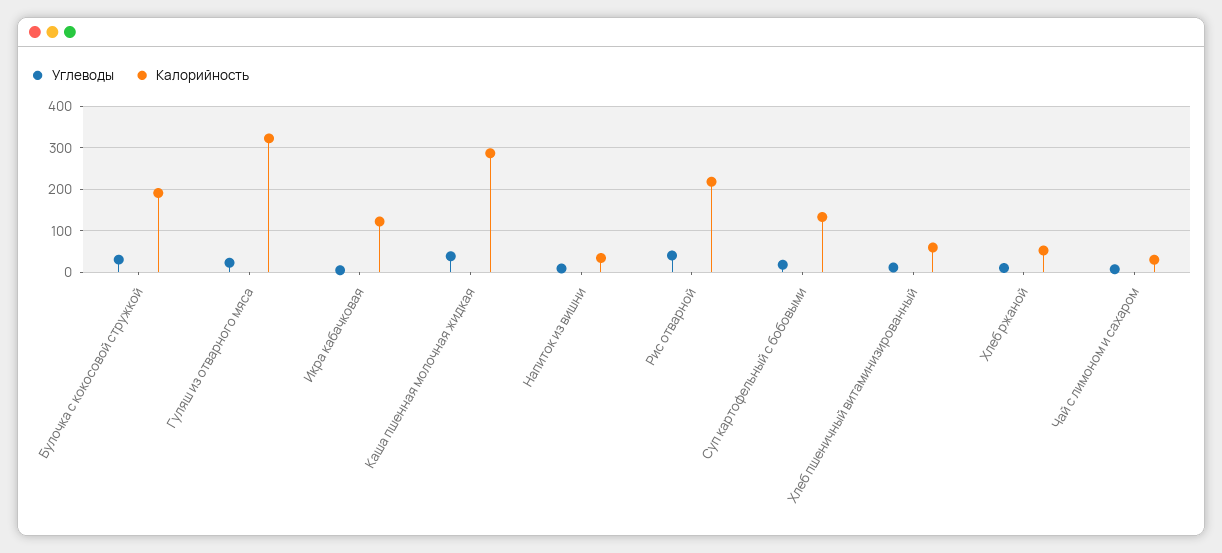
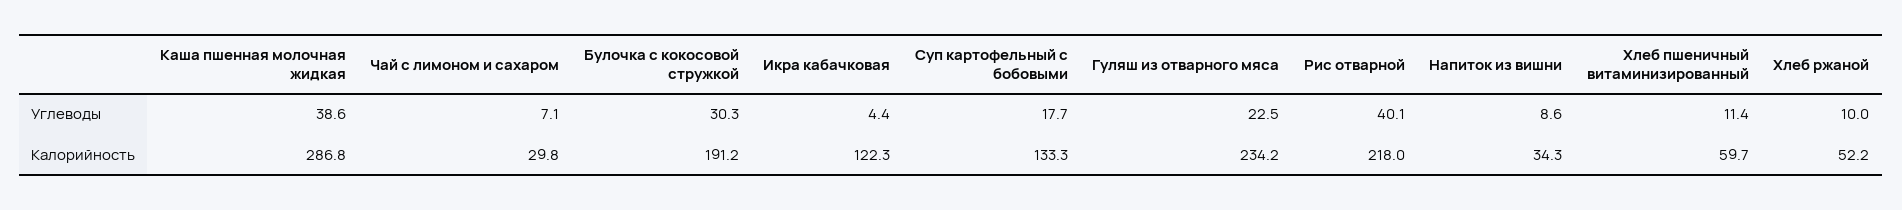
  {
    "Углеводы": {
      "Булочка с кокосовой стружкой": 30.3,
      "Гуляш из отварного мяса": 22.5,
      "Икра кабачковая": 4.4,
      "Каша пшенная молочная жидкая": 38.6,
      "Напиток из вишни": 8.6,
      "Рис отварной": 40.1,
      "Суп картофельный с бобовыми": 17.7,
      "Хлеб пшеничный витаминизированный": 11.4,
      "Хлеб ржаной": 10,
      "Чай с лимоном и сахаром": 7.1
    },
    "Калорийность": {
      "Булочка с кокосовой стружкой": 191.2,
-     "Гуляш из отварного мяса": 320,
+     "Гуляш из отварного мяса": 234.2,
      "Икра кабачковая": 122.3,
      "Каша пшенная молочная жидкая": 286.8,
      "Напиток из вишни": 34.3,
      "Рис отварной": 218,
      "Суп картофельный с бобовыми": 133.3,
      "Хлеб пшеничный витаминизированный": 59.7,
      "Хлеб ржаной": 52.2,
      "Чай с лимоном и сахаром": 29.8
    }
  }

